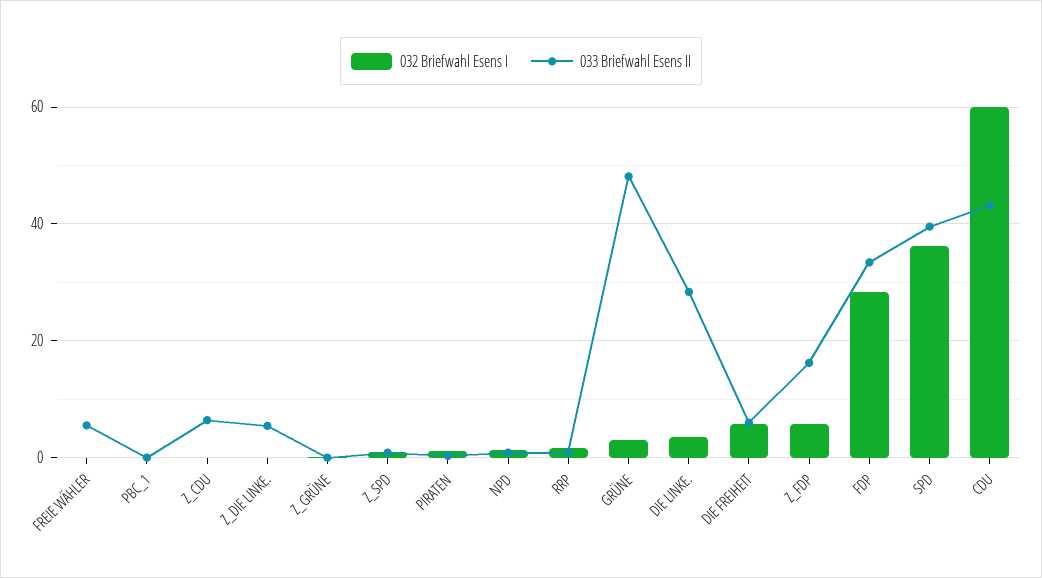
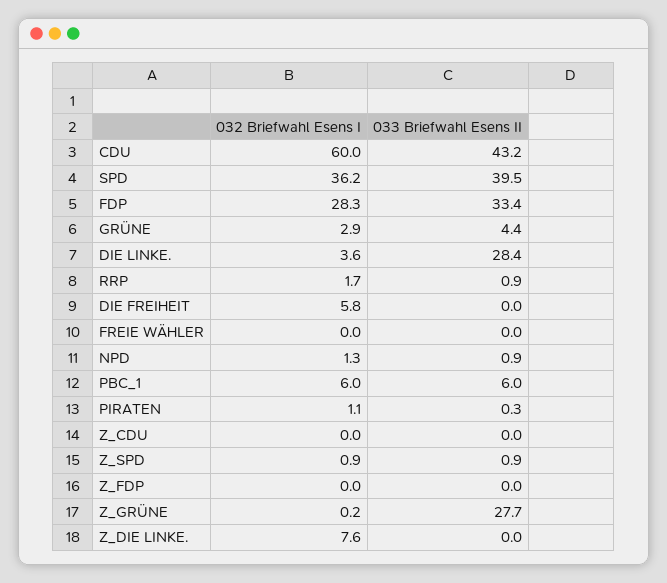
  {
    "032 Briefwahl Esens I": {
      "FREIE WÄHLER": 0,
-     "PBC_1": 0,
+     "PBC_1": 6,
      "Z_CDU": 0,
-     "Z_DIE LINKE.": 0,
+     "Z_DIE LINKE.": 7.6,
      "Z_GRÜNE": 0.2,
      "Z_SPD": 0.9,
      "PIRATEN": 1.1,
      "NPD": 1.3,
      "RRP": 1.7,
      "GRÜNE": 2.9,
      "DIE LINKE.": 3.6,
      "DIE FREIHEIT": 5.8,
-     "Z_FDP": 6,
+     "Z_FDP": 0,
      "FDP": 28.3,
      "SPD": 36.2,
      "CDU": 60
    },
    "033 Briefwahl Esens II": {
-     "FREIE WÄHLER": 6,
+     "FREIE WÄHLER": 0,
-     "PBC_1": 0,
+     "PBC_1": 6,
-     "Z_CDU": 6,
+     "Z_CDU": 0,
-     "Z_DIE LINKE.": 6,
+     "Z_DIE LINKE.": 0,
-     "Z_GRÜNE": 0,
+     "Z_GRÜNE": 27.7,
      "Z_SPD": 0.9,
      "PIRATEN": 0.3,
      "NPD": 0.9,
      "RRP": 0.9,
-     "GRÜNE": 48,
+     "GRÜNE": 4.4,
      "DIE LINKE.": 28.4,
-     "DIE FREIHEIT": 6,
+     "DIE FREIHEIT": 0,
-     "Z_FDP": 16,
+     "Z_FDP": 0,
      "FDP": 33.4,
      "SPD": 39.5,
      "CDU": 43.2
    }
  }

